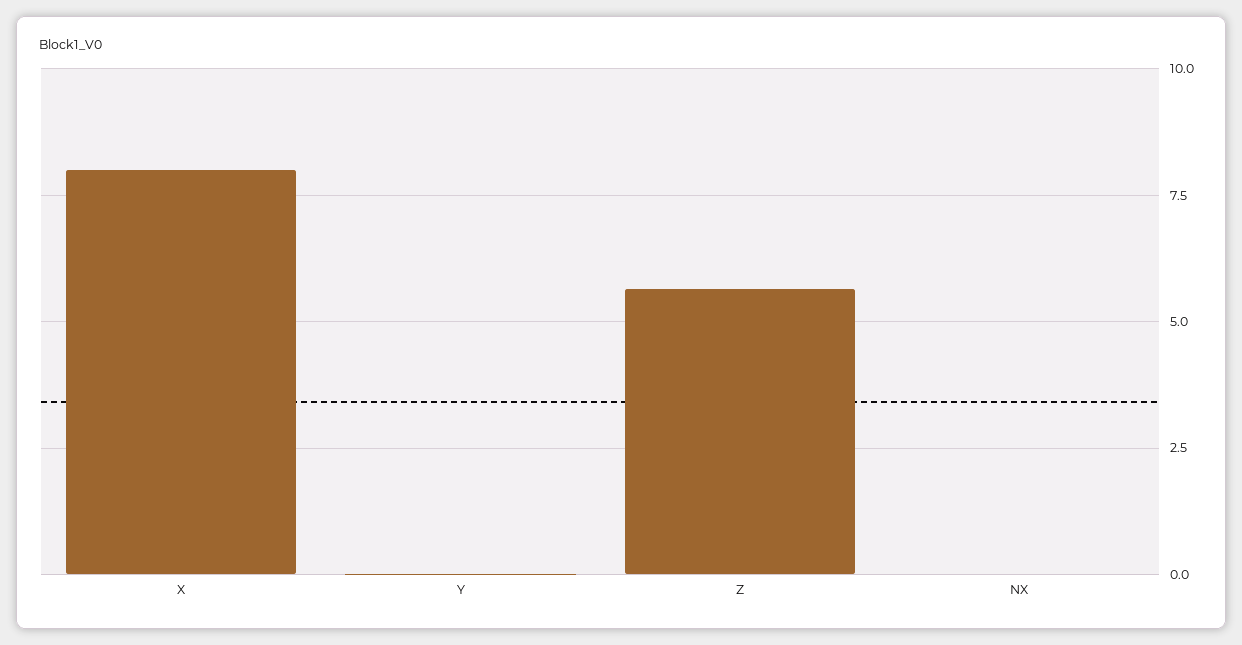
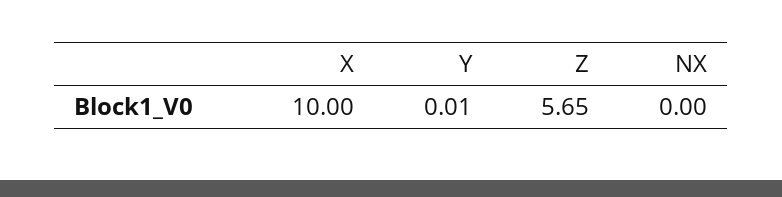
  {
-   "X": 8,
+   "X": 10,
    "Y": 0.01,
    "Z": 5.65,
    "NX": 0
  }

